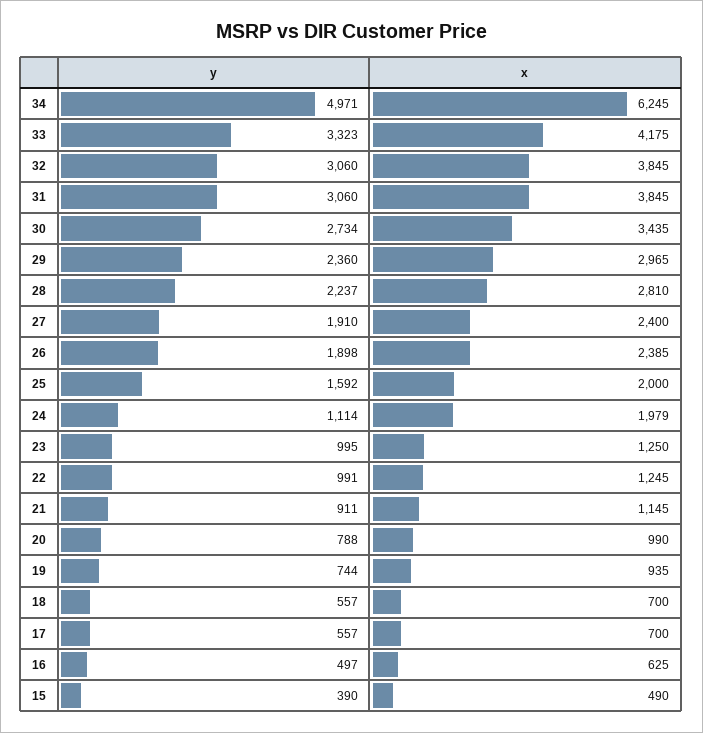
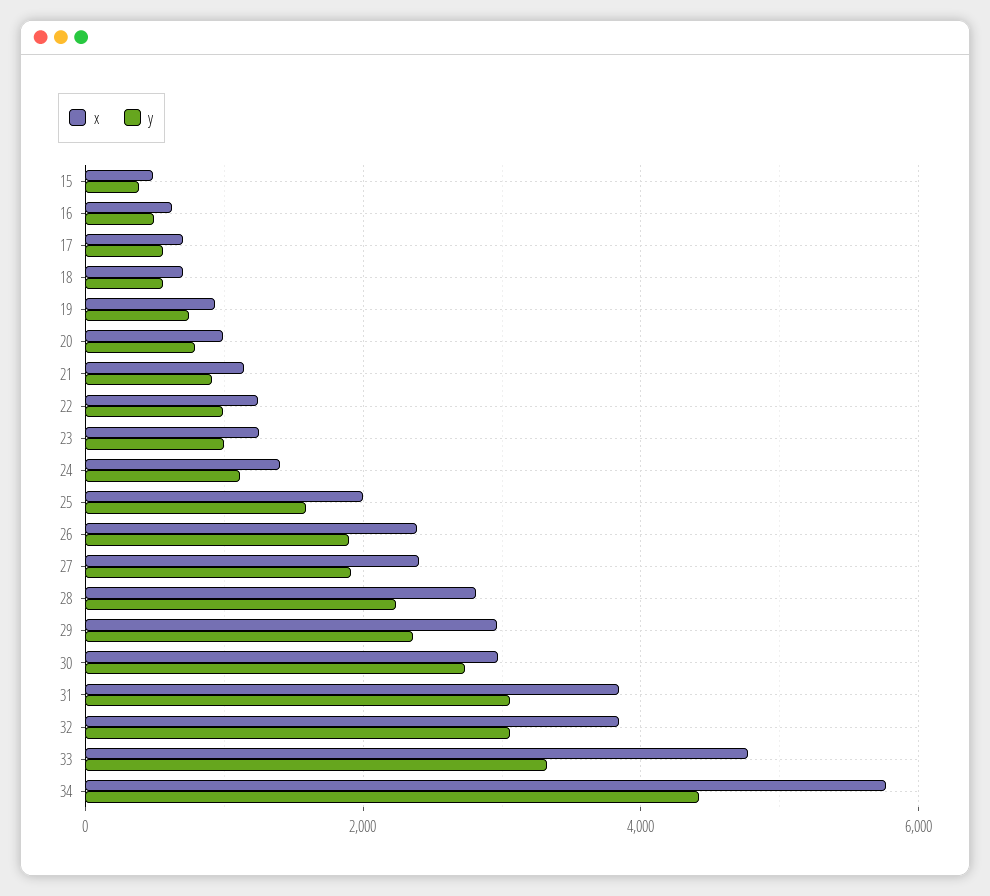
  {
    "y": {
-     "34": 4971,
+     "34": 4400,
      "33": 3323,
      "32": 3060,
      "31": 3060,
      "30": 2734,
      "29": 2360,
      "28": 2237,
      "27": 1910,
      "26": 1898,
      "25": 1592,
      "24": 1114,
      "23": 995,
      "22": 991,
      "21": 911,
      "20": 788,
      "19": 744,
      "18": 557,
      "17": 557,
      "16": 497,
      "15": 390
    },
    "x": {
-     "34": 6245,
+     "34": 5800,
-     "33": 4175,
+     "33": 4800,
      "32": 3845,
      "31": 3845,
-     "30": 3435,
+     "30": 3000,
      "29": 2965,
      "28": 2810,
      "27": 2400,
      "26": 2385,
      "25": 2000,
-     "24": 1979,
+     "24": 1400,
      "23": 1250,
      "22": 1245,
      "21": 1145,
      "20": 990,
      "19": 935,
      "18": 700,
      "17": 700,
      "16": 625,
      "15": 490
    }
  }

